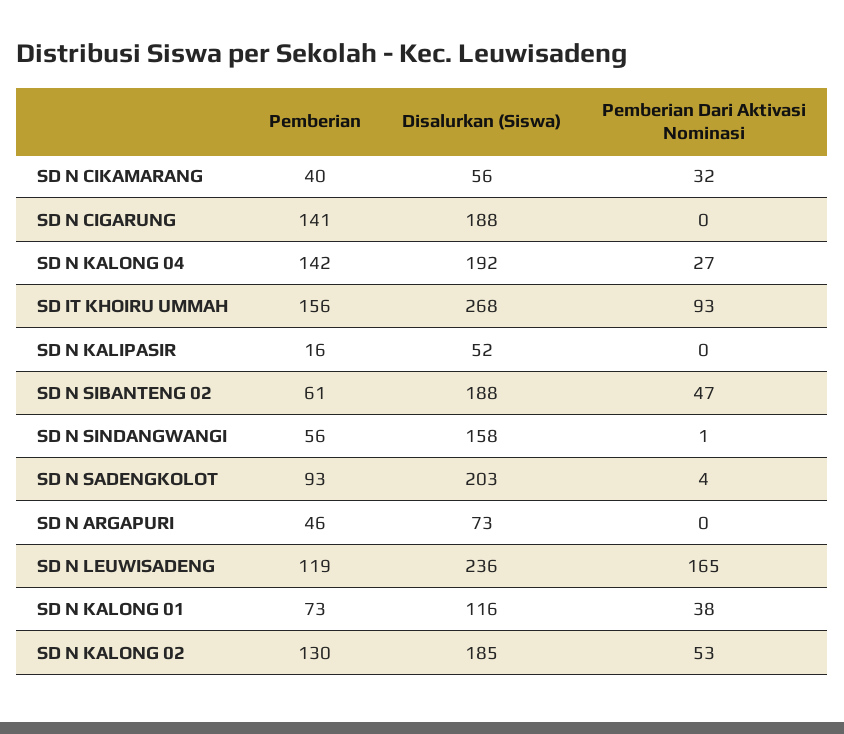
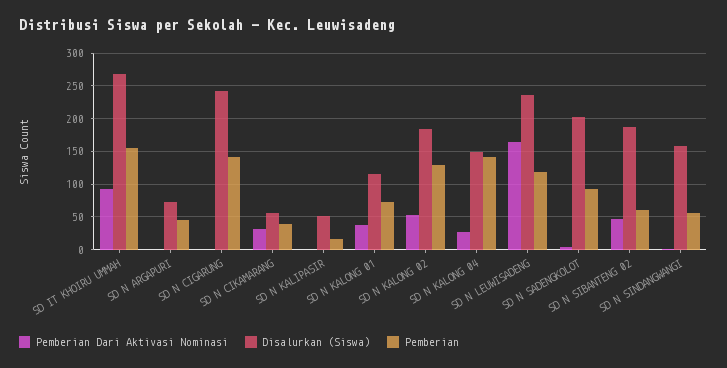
  {
    "Pemberian": {
      "SD N CIKAMARANG": 40,
      "SD N CIGARUNG": 141,
      "SD N KALONG 04": 142,
      "SD IT KHOIRU UMMAH": 156,
      "SD N KALIPASIR": 16,
      "SD N SIBANTENG 02": 61,
      "SD N SINDANGWANGI": 56,
      "SD N SADENGKOLOT": 93,
      "SD N ARGAPURI": 46,
      "SD N LEUWISADENG": 119,
      "SD N KALONG 01": 73,
      "SD N KALONG 02": 130
    },
    "Disalurkan (Siswa)": {
      "SD N CIKAMARANG": 56,
-     "SD N CIGARUNG": 188,
+     "SD N CIGARUNG": 240,
-     "SD N KALONG 04": 192,
+     "SD N KALONG 04": 150,
      "SD IT KHOIRU UMMAH": 268,
      "SD N KALIPASIR": 52,
      "SD N SIBANTENG 02": 188,
      "SD N SINDANGWANGI": 158,
      "SD N SADENGKOLOT": 203,
      "SD N ARGAPURI": 73,
      "SD N LEUWISADENG": 236,
      "SD N KALONG 01": 116,
      "SD N KALONG 02": 185
    },
    "Pemberian Dari Aktivasi Nominasi": {
      "SD N CIKAMARANG": 32,
      "SD N CIGARUNG": 0,
      "SD N KALONG 04": 27,
      "SD IT KHOIRU UMMAH": 93,
      "SD N KALIPASIR": 0,
      "SD N SIBANTENG 02": 47,
      "SD N SINDANGWANGI": 1,
      "SD N SADENGKOLOT": 4,
      "SD N ARGAPURI": 0,
      "SD N LEUWISADENG": 165,
      "SD N KALONG 01": 38,
      "SD N KALONG 02": 53
    }
  }

